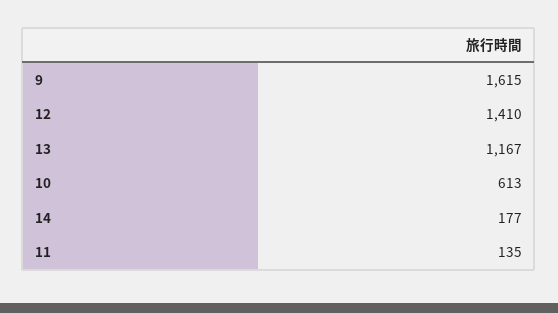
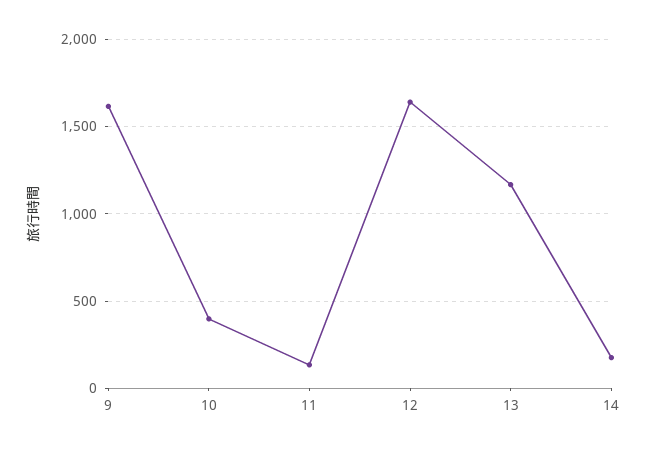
  {
    "9": 1615,
-   "12": 1410,
+   "12": 1650,
    "13": 1167,
-   "10": 613,
+   "10": 400,
    "14": 177,
    "11": 135
  }

